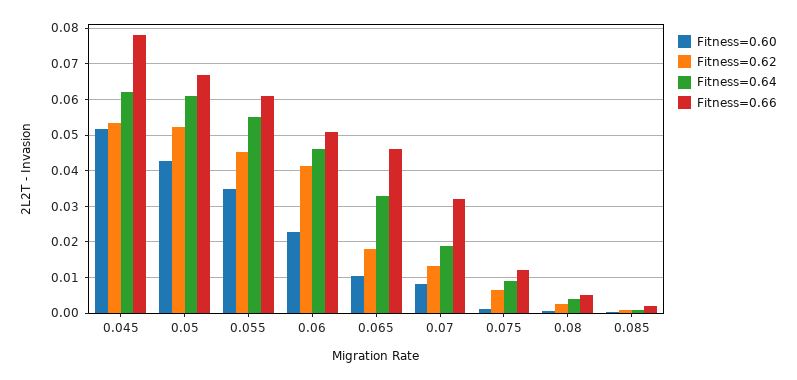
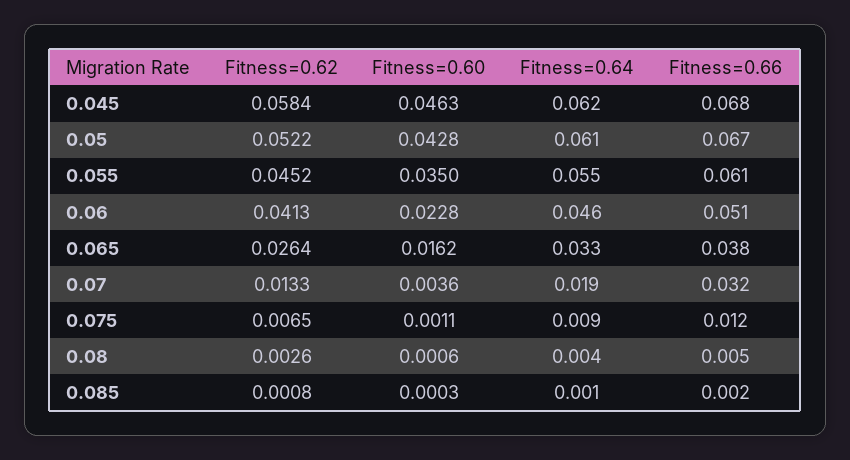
  {
    "Fitness=0.60": {
-     "0.045": 0.052,
+     "0.045": 0.0463,
      "0.05": 0.0428,
      "0.055": 0.035,
      "0.06": 0.0228,
-     "0.065": 0.01,
+     "0.065": 0.0162,
-     "0.07": 0.008,
+     "0.07": 0.0036,
      "0.075": 0.0011,
      "0.08": 0.0006,
      "0.085": 0.0003
    },
    "Fitness=0.62": {
-     "0.045": 0.054,
+     "0.045": 0.0584,
      "0.05": 0.0522,
      "0.055": 0.0452,
      "0.06": 0.0413,
-     "0.065": 0.018,
+     "0.065": 0.0264,
      "0.07": 0.0133,
      "0.075": 0.0065,
      "0.08": 0.0026,
      "0.085": 0.0008
    },
    "Fitness=0.64": {
      "0.045": 0.062,
      "0.05": 0.061,
      "0.055": 0.055,
      "0.06": 0.046,
      "0.065": 0.033,
      "0.07": 0.019,
      "0.075": 0.009,
      "0.08": 0.004,
      "0.085": 0.001
    },
    "Fitness=0.66": {
-     "0.045": 0.078,
+     "0.045": 0.068,
      "0.05": 0.067,
      "0.055": 0.061,
      "0.06": 0.051,
-     "0.065": 0.046,
+     "0.065": 0.038,
      "0.07": 0.032,
      "0.075": 0.012,
      "0.08": 0.005,
      "0.085": 0.002
    }
  }

